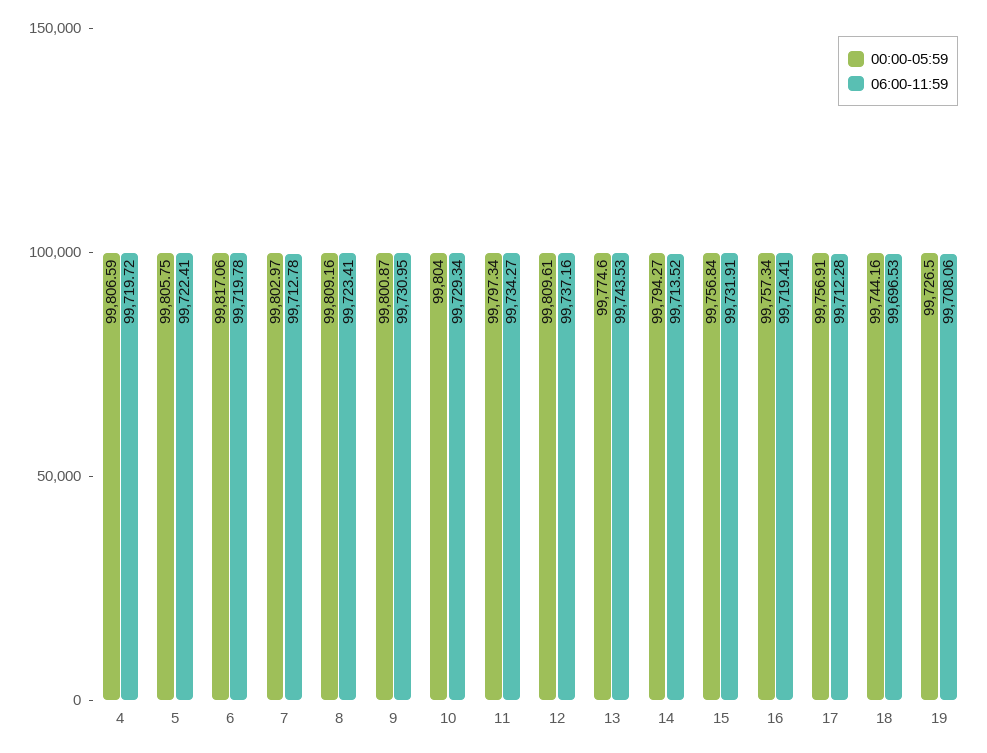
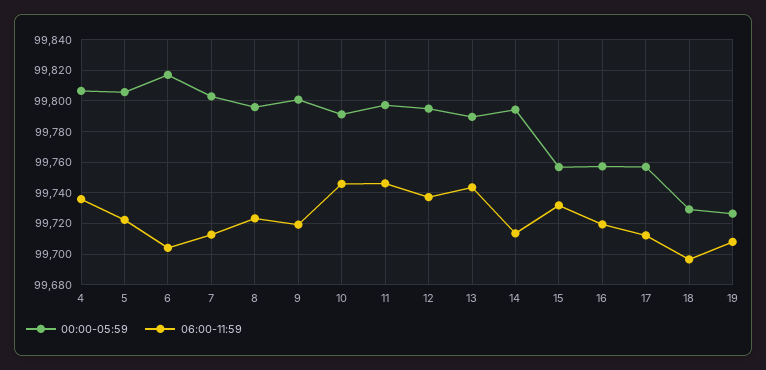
  {
    "00:00-05:59": {
      "4": 99806.59,
      "5": 99805.75,
      "6": 99817.06,
      "7": 99802.97,
-     "8": 99809.16,
+     "8": 99795,
      "9": 99800.87,
-     "10": 99804,
+     "10": 99790,
      "11": 99797.34,
-     "12": 99809.61,
+     "12": 99795,
-     "13": 99774.6,
+     "13": 99790,
      "14": 99794.27,
      "15": 99756.84,
      "16": 99757.34,
      "17": 99756.91,
-     "18": 99744.16,
+     "18": 99730,
      "19": 99726.5
    },
    "06:00-11:59": {
-     "4": 99719.72,
+     "4": 99735,
      "5": 99722.41,
-     "6": 99719.78,
+     "6": 99705,
      "7": 99712.78,
      "8": 99723.41,
-     "9": 99730.95,
+     "9": 99720,
-     "10": 99729.34,
+     "10": 99745,
-     "11": 99734.27,
+     "11": 99745,
      "12": 99737.16,
      "13": 99743.53,
      "14": 99713.52,
      "15": 99731.91,
      "16": 99719.41,
      "17": 99712.28,
      "18": 99696.53,
      "19": 99708.06
    }
  }

